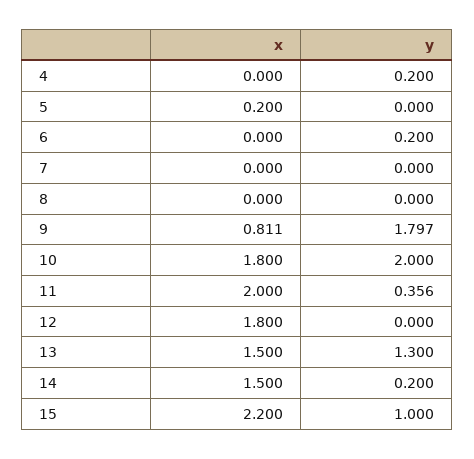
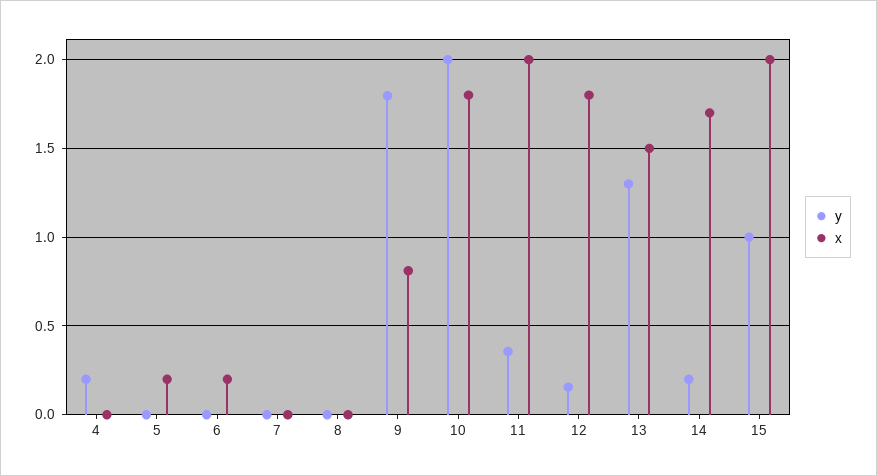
  {
    "x": {
      "4": 0,
      "5": 0.2,
-     "6": 0,
+     "6": 0.2,
      "7": 0,
      "8": 0,
      "9": 0.811,
      "10": 1.8,
      "11": 2,
      "12": 1.8,
      "13": 1.5,
-     "14": 1.5,
+     "14": 1.7,
-     "15": 2.2
+     "15": 2
    },
    "y": {
      "4": 0.2,
      "5": 0,
-     "6": 0.2,
+     "6": 0,
      "7": 0,
      "8": 0,
      "9": 1.797,
      "10": 2,
      "11": 0.356,
-     "12": 0,
+     "12": 0.15,
      "13": 1.3,
      "14": 0.2,
      "15": 1
    }
  }

